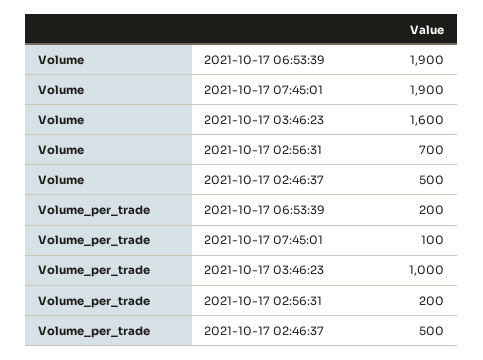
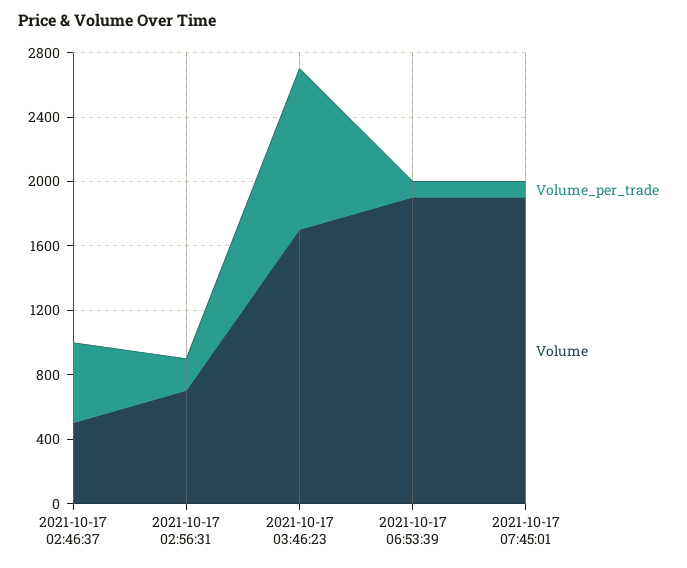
  {
    "Volume": {
      "2021-10-17 06:53:39": 1900,
      "2021-10-17 07:45:01": 1900,
-     "2021-10-17 03:46:23": 1600,
+     "2021-10-17 03:46:23": 1700,
      "2021-10-17 02:56:31": 700,
      "2021-10-17 02:46:37": 500
    },
    "Volume_per_trade": {
-     "2021-10-17 06:53:39": 200,
+     "2021-10-17 06:53:39": 100,
      "2021-10-17 07:45:01": 100,
      "2021-10-17 03:46:23": 1000,
      "2021-10-17 02:56:31": 200,
      "2021-10-17 02:46:37": 500
    }
  }

